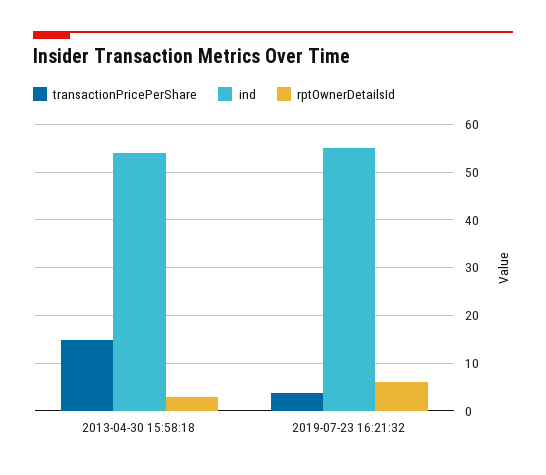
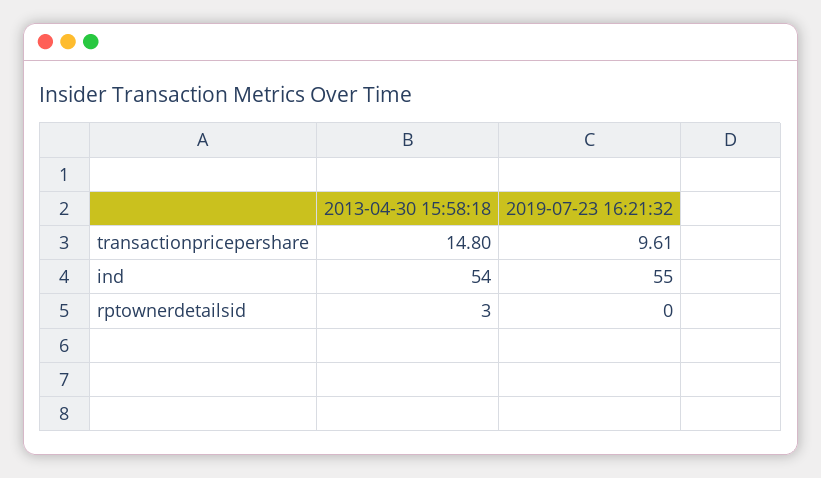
  {
    "transactionPricePerShare": {
      "2013-04-30 15:58:18": 14.8,
-     "2019-07-23 16:21:32": 4
+     "2019-07-23 16:21:32": 9.61
    },
    "ind": {
      "2013-04-30 15:58:18": 54,
      "2019-07-23 16:21:32": 55
    },
    "rptOwnerDetailsId": {
      "2013-04-30 15:58:18": 3,
-     "2019-07-23 16:21:32": 6
+     "2019-07-23 16:21:32": 0
    }
  }

